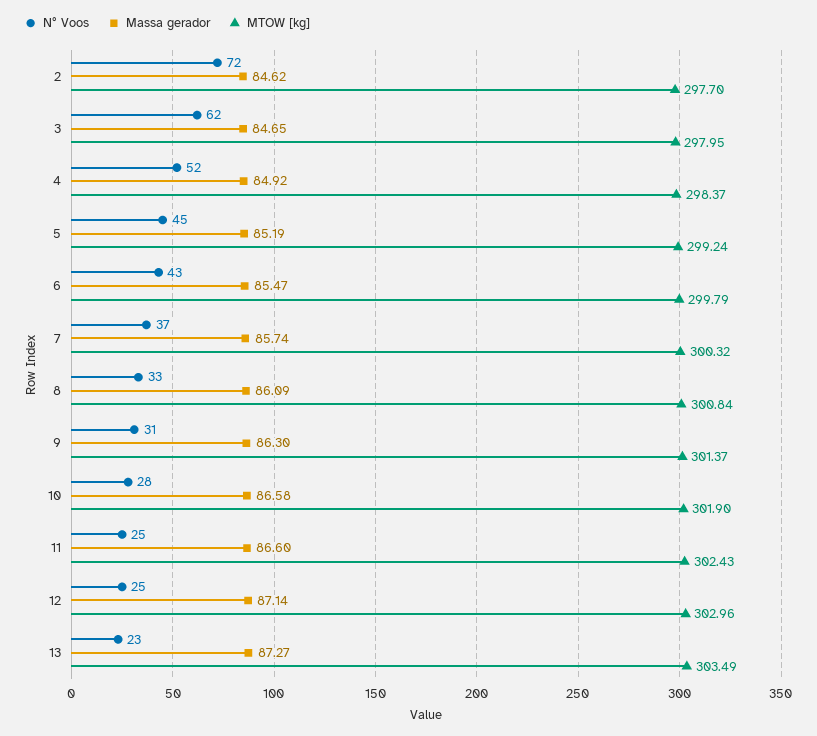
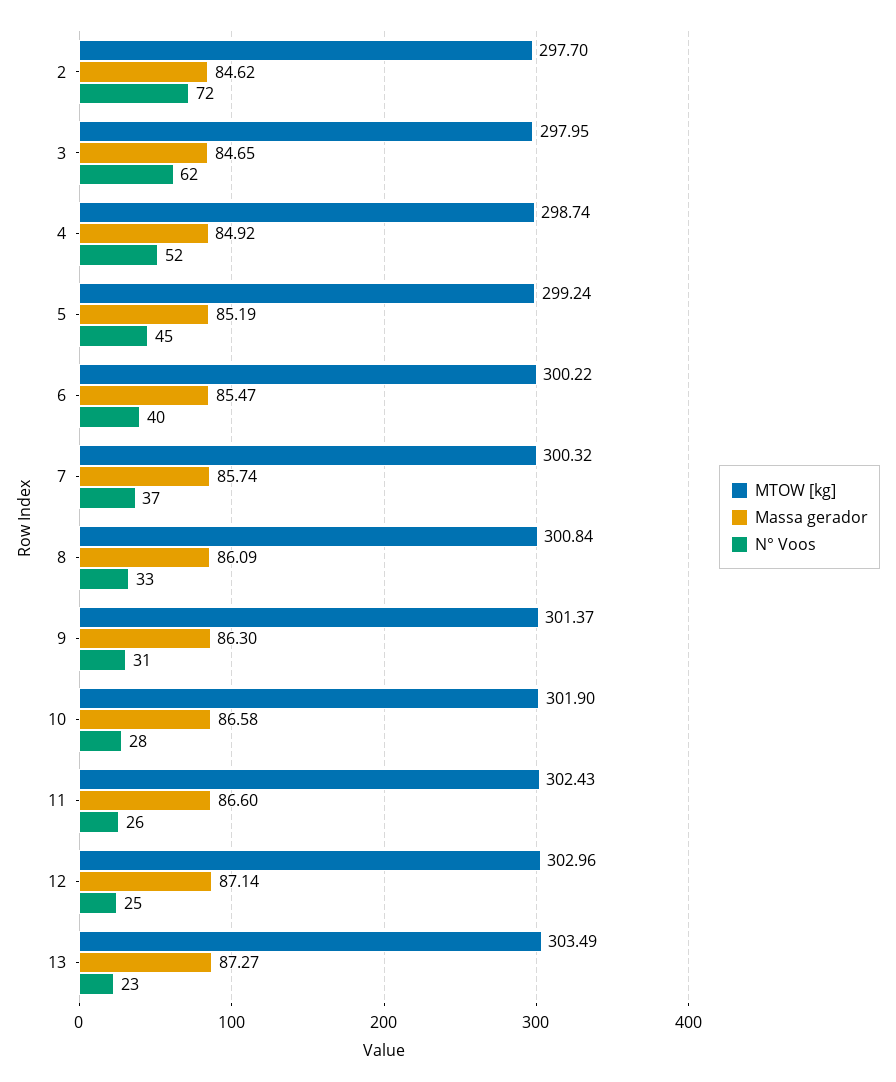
  {
    "N° Voos": {
      "2": 72,
      "3": 62,
      "4": 52,
      "5": 45,
-     "6": 43,
+     "6": 40,
      "7": 37,
      "8": 33,
      "9": 31,
      "10": 28,
-     "11": 25,
+     "11": 26,
      "12": 25,
      "13": 23
    },
    "Massa gerador": {
      "2": 84.62,
      "3": 84.65,
      "4": 84.92,
      "5": 85.19,
      "6": 85.47,
      "7": 85.74,
      "8": 86.09,
      "9": 86.3,
      "10": 86.58,
      "11": 86.6,
      "12": 87.14,
      "13": 87.27
    },
    "MTOW [kg]": {
      "2": 297.7,
      "3": 297.95,
-     "4": 298.37,
+     "4": 298.74,
      "5": 299.24,
-     "6": 299.79,
+     "6": 300.22,
      "7": 300.32,
      "8": 300.84,
      "9": 301.37,
      "10": 301.9,
      "11": 302.43,
      "12": 302.96,
      "13": 303.49
    }
  }

